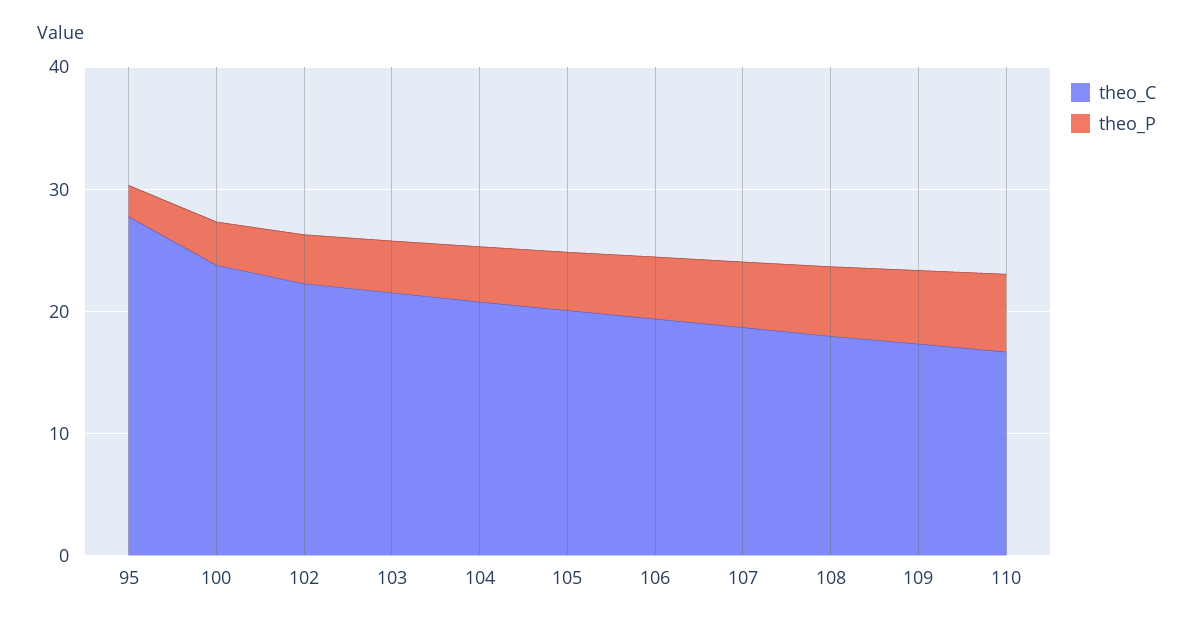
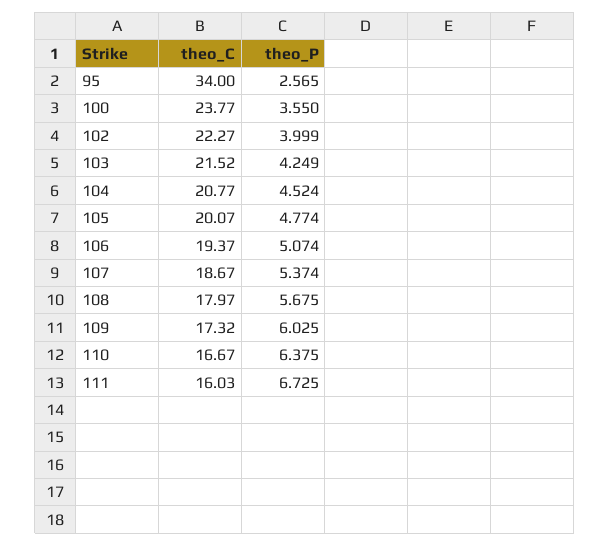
  {
    "theo_C": {
-     "95": 28,
+     "95": 34,
      "100": 23.77,
      "102": 22.27,
      "103": 21.52,
      "104": 20.77,
      "105": 20.07,
      "106": 19.37,
      "107": 18.67,
      "108": 17.97,
      "109": 17.32,
-     "110": 16.67
+     "110": 16.67,
+     "111": 16.03
    },
    "theo_P": {
      "95": 2.565,
      "100": 3.55,
      "102": 3.999,
      "103": 4.249,
      "104": 4.524,
      "105": 4.774,
      "106": 5.074,
      "107": 5.374,
      "108": 5.675,
      "109": 6.025,
-     "110": 6.375
+     "110": 6.375,
+     "111": 6.725
    }
  }

